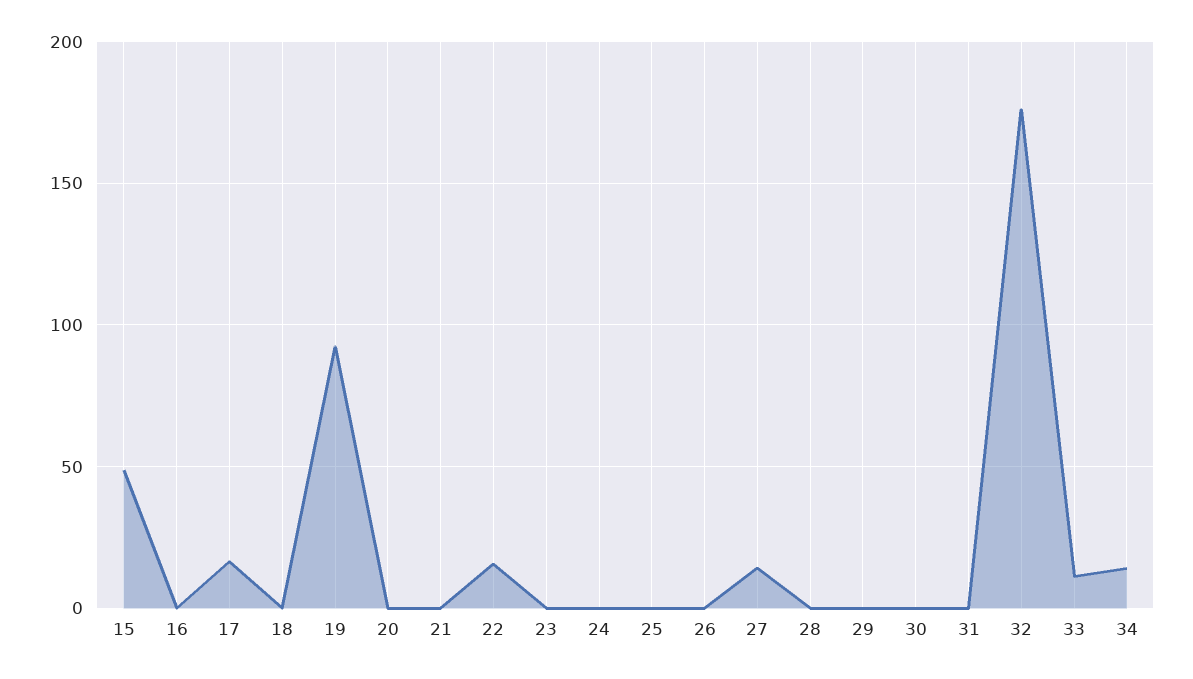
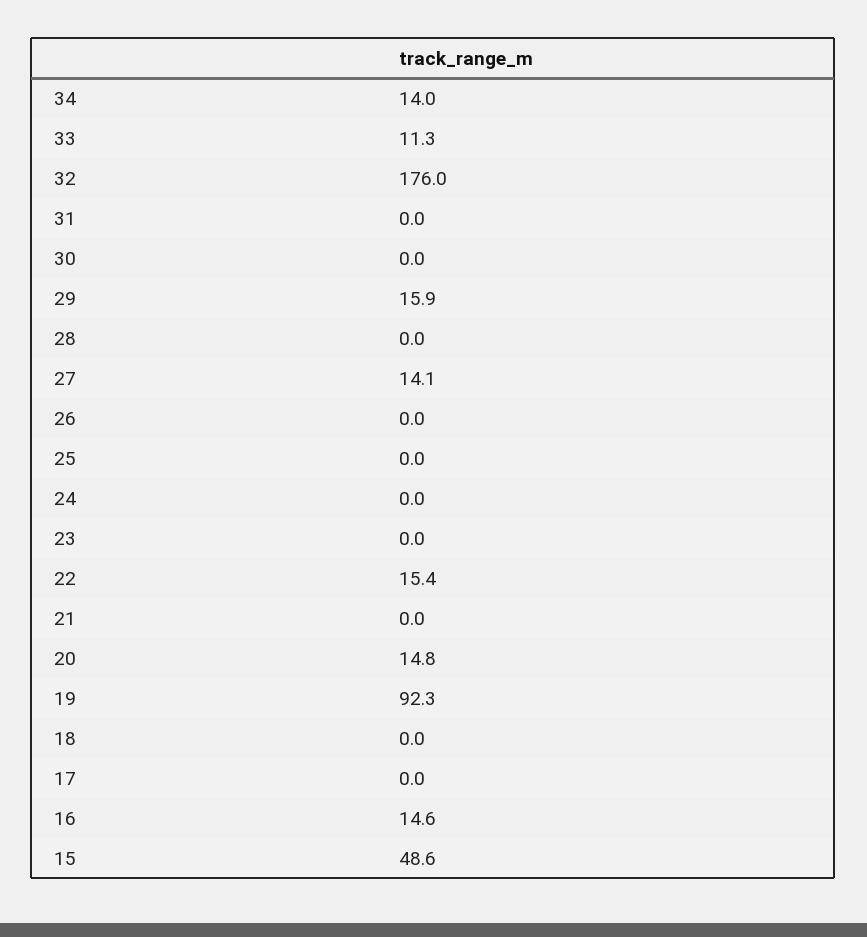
  {
    "15": 48.6,
-   "16": 0,
+   "16": 14.6,
-   "17": 15,
+   "17": 0,
    "18": 0,
    "19": 92.3,
-   "20": 0,
+   "20": 14.8,
    "21": 0,
    "22": 15.4,
    "23": 0,
    "24": 0,
    "25": 0,
    "26": 0,
    "27": 14.1,
    "28": 0,
-   "29": 0,
+   "29": 15.9,
    "30": 0,
    "31": 0,
    "32": 176,
    "33": 11.3,
    "34": 14
  }

